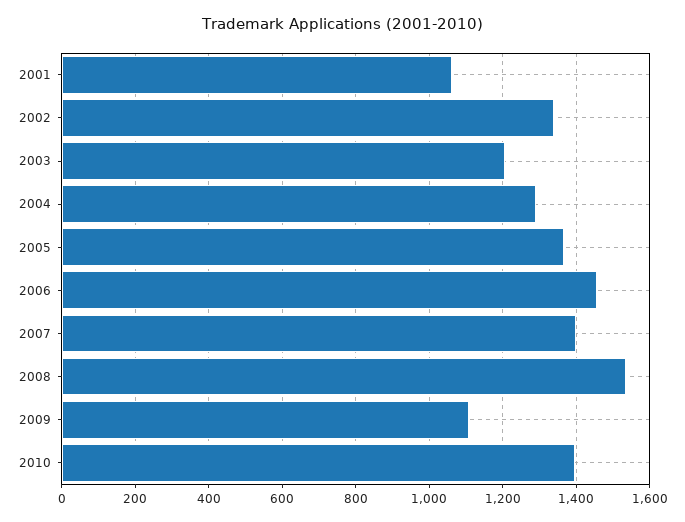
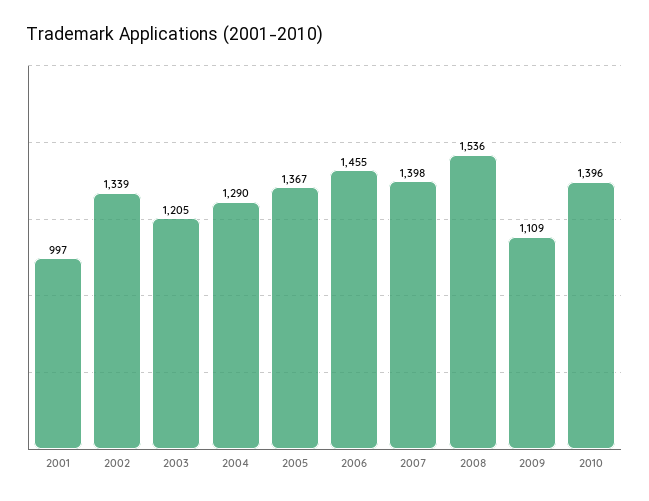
  {
-   "2001": 1060,
+   "2001": 997,
    "2002": 1339,
    "2003": 1205,
    "2004": 1290,
    "2005": 1367,
    "2006": 1455,
    "2007": 1398,
    "2008": 1536,
    "2009": 1109,
    "2010": 1396
  }

